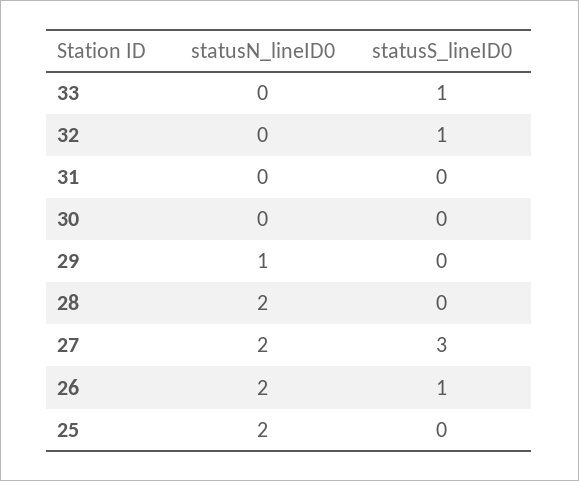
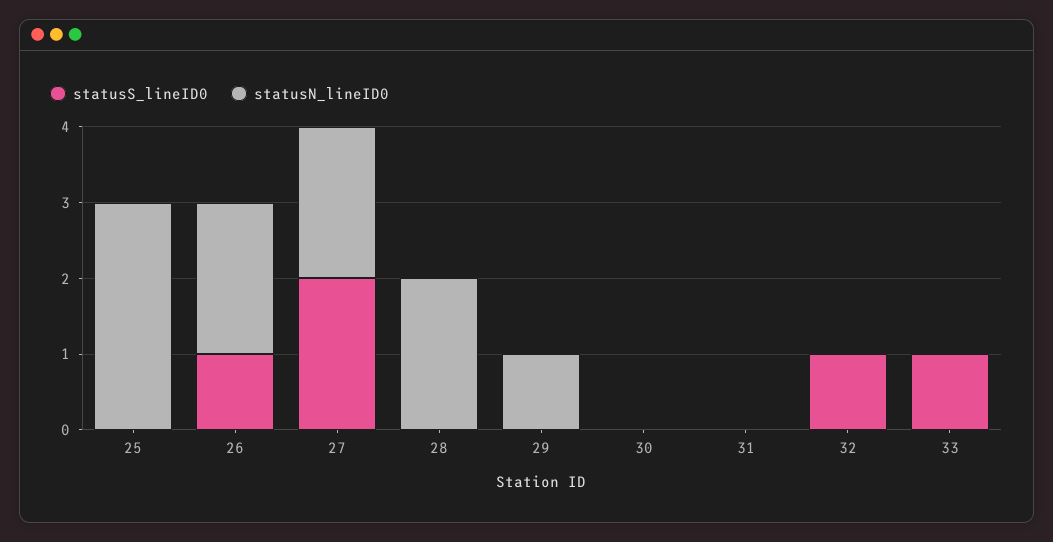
  {
    "statusN_lineID0": {
      "33": 0,
      "32": 0,
      "31": 0,
      "30": 0,
      "29": 1,
      "28": 2,
      "27": 2,
      "26": 2,
-     "25": 2
+     "25": 3
    },
    "statusS_lineID0": {
      "33": 1,
      "32": 1,
      "31": 0,
      "30": 0,
      "29": 0,
      "28": 0,
-     "27": 3,
+     "27": 2,
      "26": 1,
      "25": 0
    }
  }

